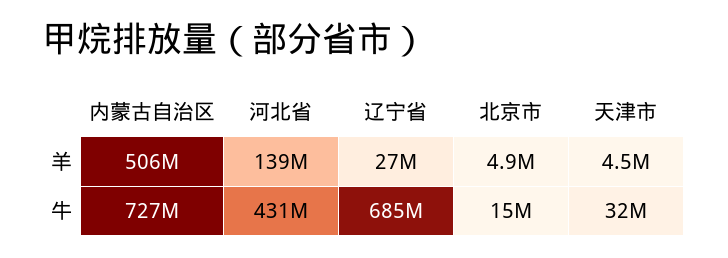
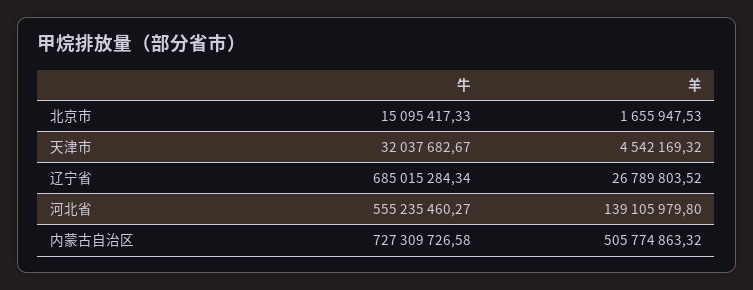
  {
    "内蒙古自治区": {
      "羊": 505774863.32,
      "牛": 727309726.58
    },
    "河北省": {
      "羊": 139105979.8,
-     "牛": 431000000
+     "牛": 555235460.27
    },
    "辽宁省": {
      "羊": 26789803.52,
      "牛": 685015284.34
    },
    "北京市": {
-     "羊": 4900000,
+     "羊": 1655947.53,
      "牛": 15095417.33
    },
    "天津市": {
      "羊": 4542169.32,
      "牛": 32037682.67
    }
  }

